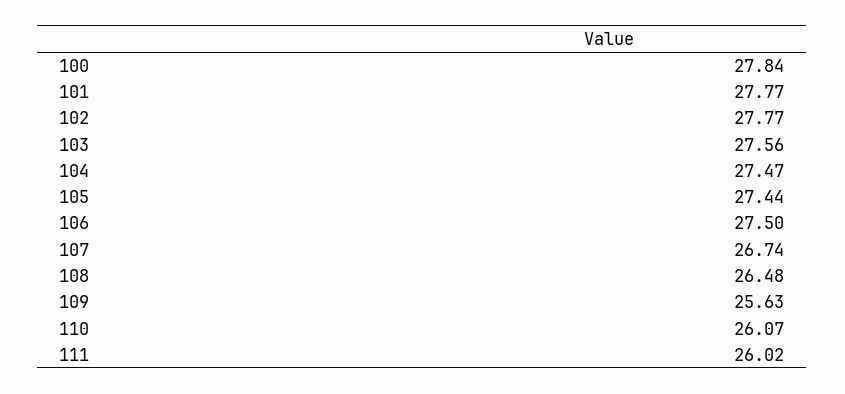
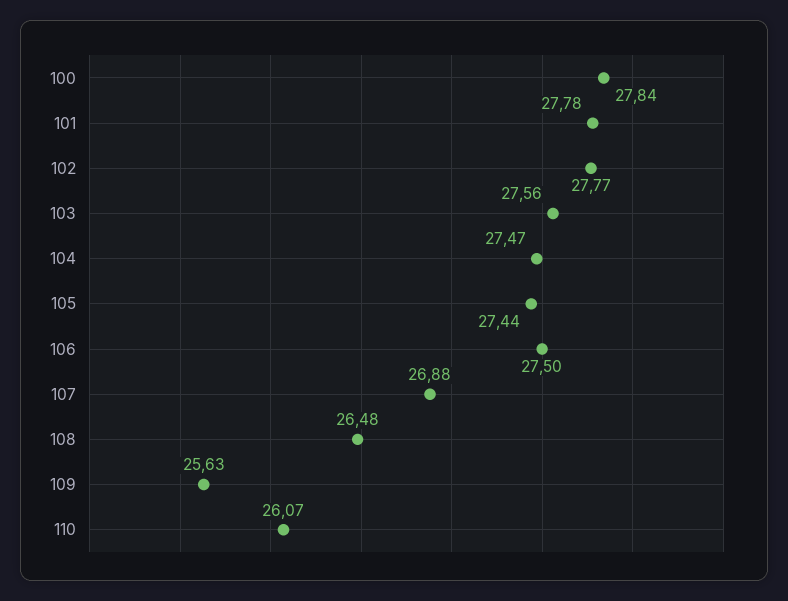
  {
    "100": 27.84,
-   "101": 27.77,
+   "101": 27.78,
    "102": 27.77,
    "103": 27.56,
    "104": 27.47,
    "105": 27.44,
    "106": 27.5,
-   "107": 26.74,
+   "107": 26.88,
    "108": 26.48,
    "109": 25.63,
-   "110": 26.07,
+   "110": 26.07
-   "111": 26.02
  }

